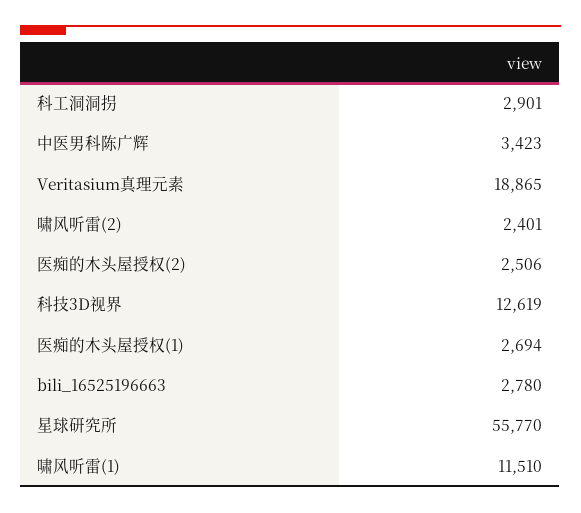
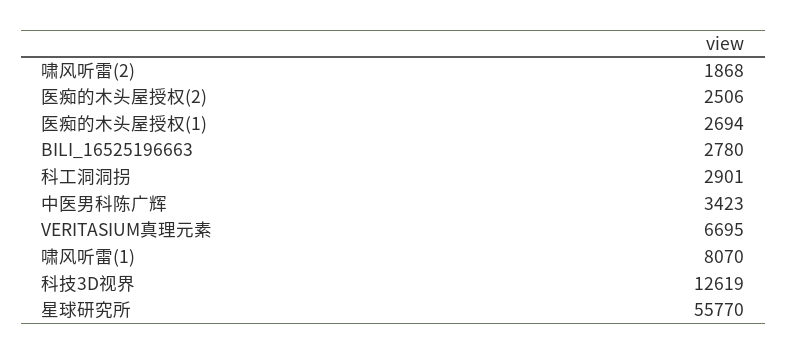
  {
    "科工洞洞拐": 2901,
    "中医男科陈广辉": 3423,
-   "Veritasium真理元素": 18865,
+   "Veritasium真理元素": 6695,
-   "啸风听雷(2)": 2401,
+   "啸风听雷(2)": 1868,
    "医痴的木头屋授权(2)": 2506,
    "科技3D视界": 12619,
    "医痴的木头屋授权(1)": 2694,
    "bili_16525196663": 2780,
    "星球研究所": 55770,
-   "啸风听雷(1)": 11510
+   "啸风听雷(1)": 8070
  }

